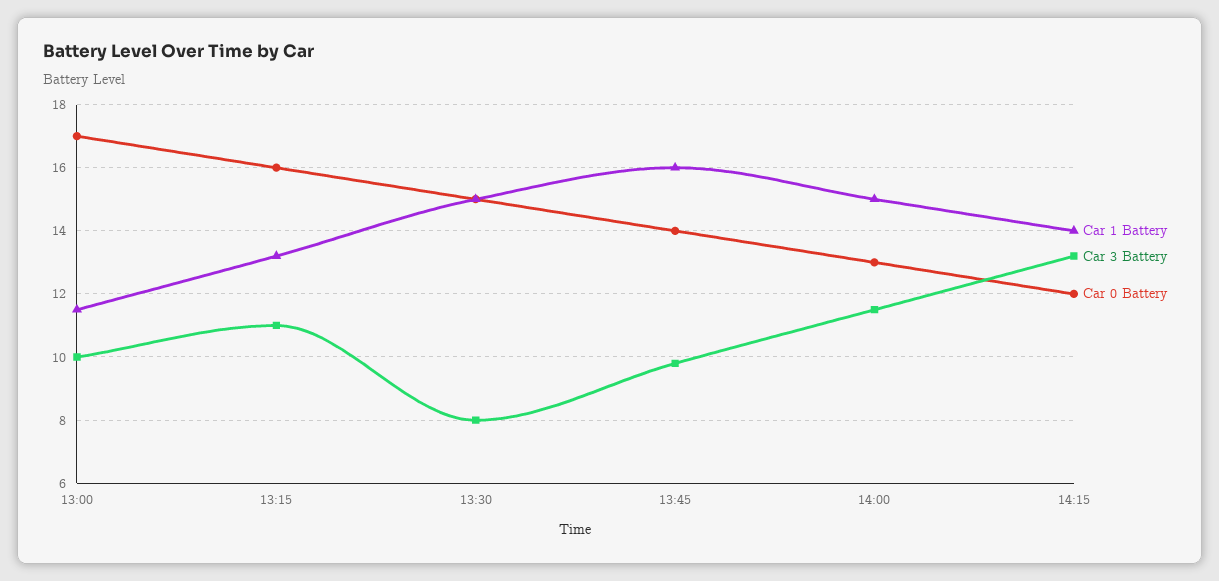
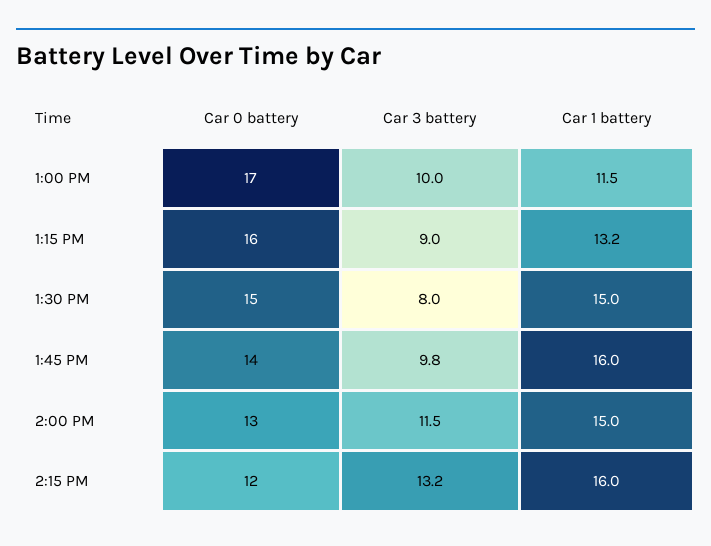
  {
    "Car 1 Battery": {
      "13:00": 11.5,
      "13:15": 13.2,
      "13:30": 15,
      "13:45": 16,
      "14:00": 15,
-     "14:15": 14
+     "14:15": 16
    },
    "Car 3 Battery": {
      "13:00": 10,
-     "13:15": 11,
+     "13:15": 9,
      "13:30": 8,
      "13:45": 9.8,
      "14:00": 11.5,
      "14:15": 13.2
    },
    "Car 0 Battery": {
      "13:00": 17,
      "13:15": 16,
      "13:30": 15,
      "13:45": 14,
      "14:00": 13,
      "14:15": 12
    }
  }

